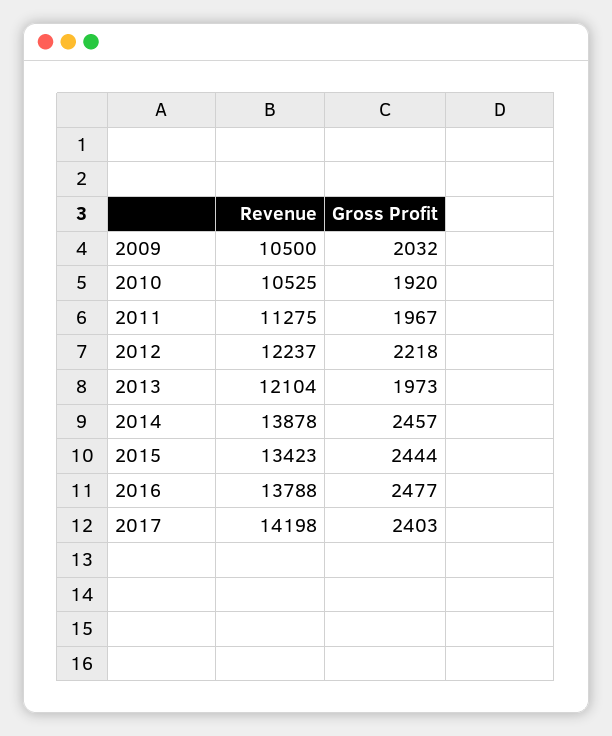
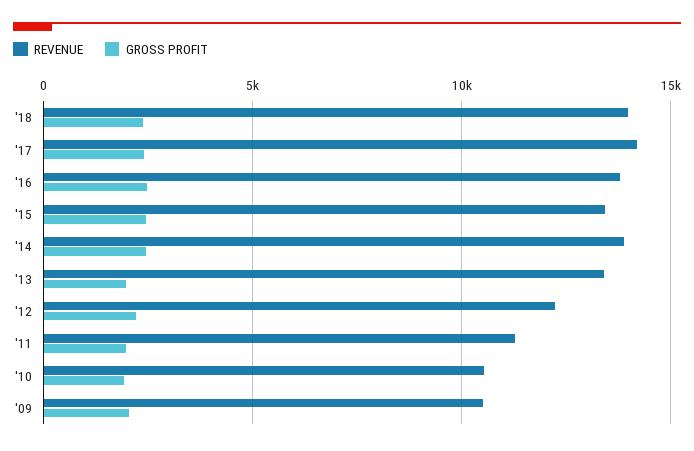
  {
    "Revenue": {
      "2009": 10500,
      "2010": 10525,
      "2011": 11275,
      "2012": 12237,
-     "2013": 12104,
+     "2013": 13500,
      "2014": 13878,
      "2015": 13423,
      "2016": 13788,
-     "2017": 14198
+     "2017": 14198,
+     "'18": 14000
    },
    "Gross Profit": {
      "2009": 2032,
      "2010": 1920,
      "2011": 1967,
      "2012": 2218,
      "2013": 1973,
      "2014": 2457,
      "2015": 2444,
      "2016": 2477,
-     "2017": 2403
+     "2017": 2403,
+     "'18": 2500
    }
  }

